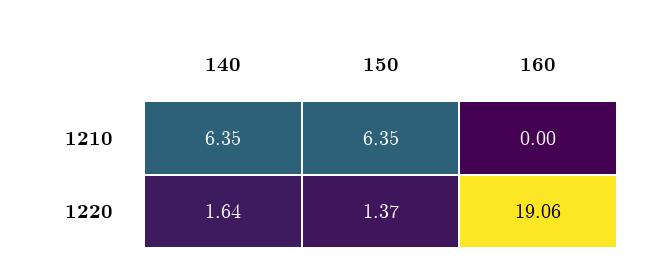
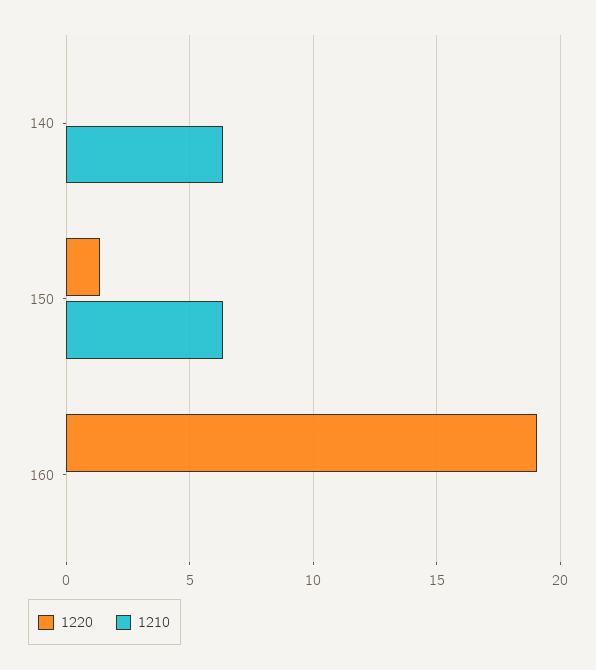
  {
    "1210": {
      "140": 6.35,
      "150": 6.35,
      "160": 0
    },
    "1220": {
-     "140": 1.64,
+     "140": 0,
      "150": 1.37,
      "160": 19.06
    }
  }

